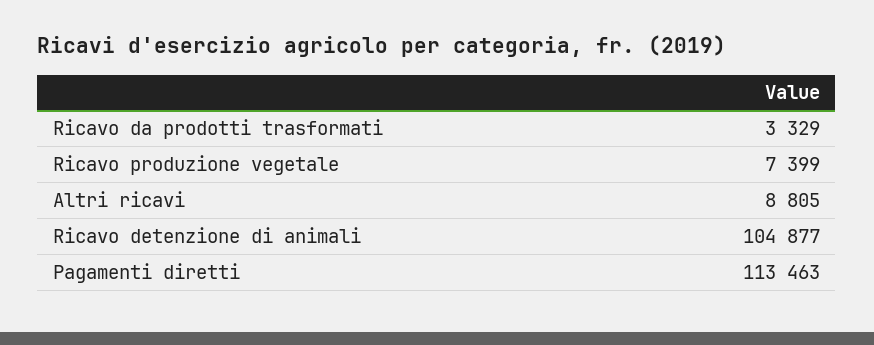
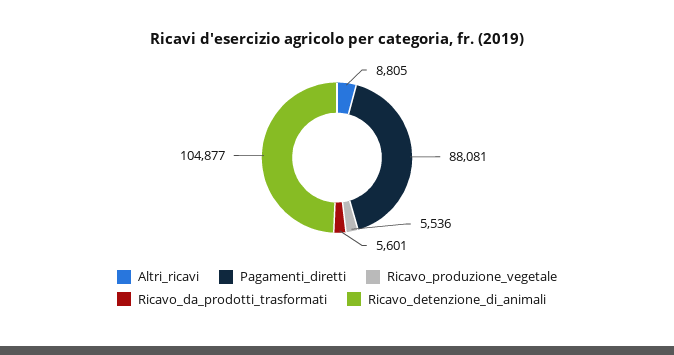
  {
-   "Ricavo da prodotti trasformati": 3329,
+   "Ricavo da prodotti trasformati": 5601,
-   "Ricavo produzione vegetale": 7399,
+   "Ricavo produzione vegetale": 5536,
    "Altri ricavi": 8805,
    "Ricavo detenzione di animali": 104877,
-   "Pagamenti diretti": 113463
+   "Pagamenti diretti": 88081
  }

